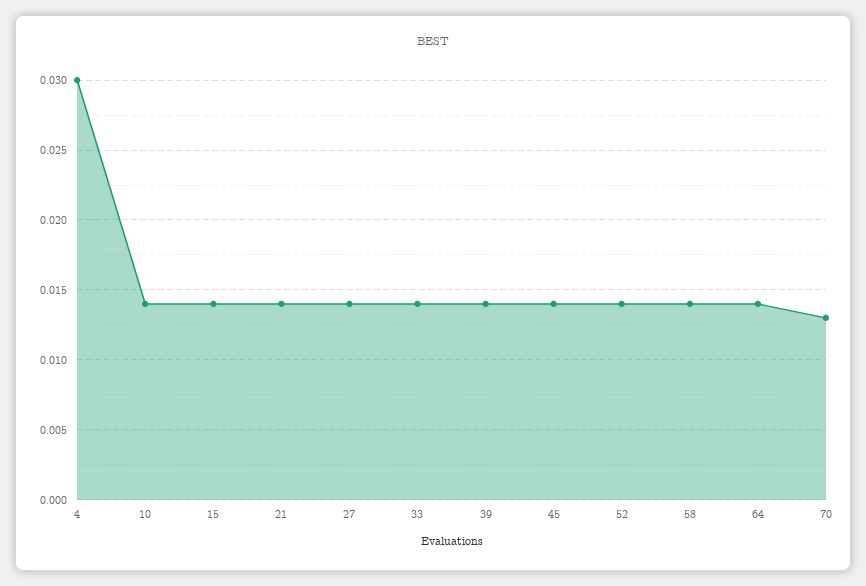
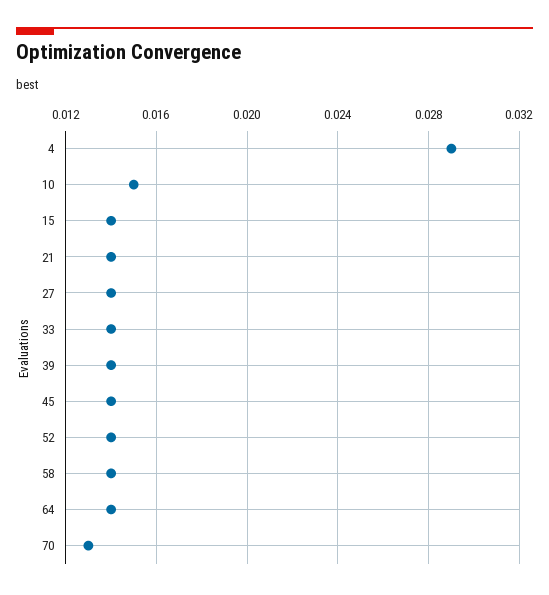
  {
-   "4": 0.03,
+   "4": 0.029,
-   "10": 0.014,
+   "10": 0.015,
    "15": 0.014,
    "21": 0.014,
    "27": 0.014,
    "33": 0.014,
    "39": 0.014,
    "45": 0.014,
    "52": 0.014,
    "58": 0.014,
    "64": 0.014,
    "70": 0.013
  }

